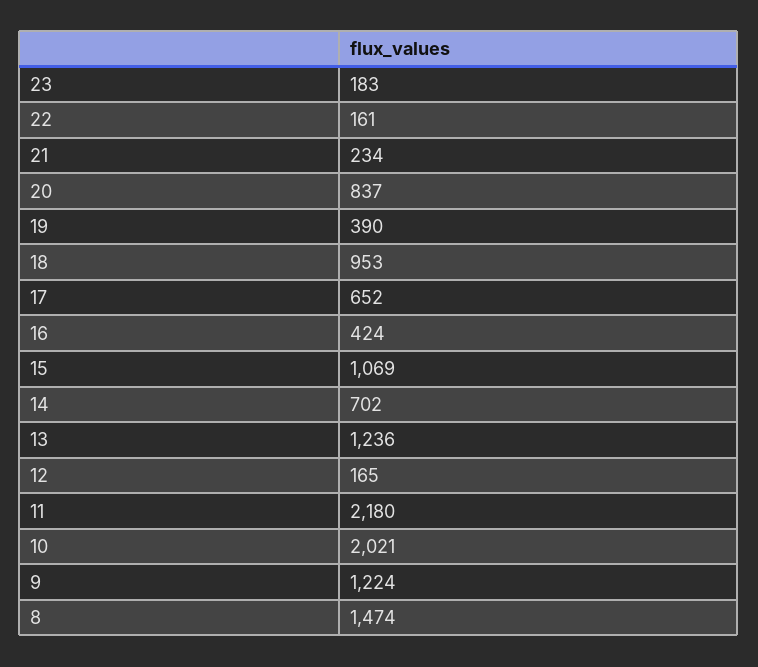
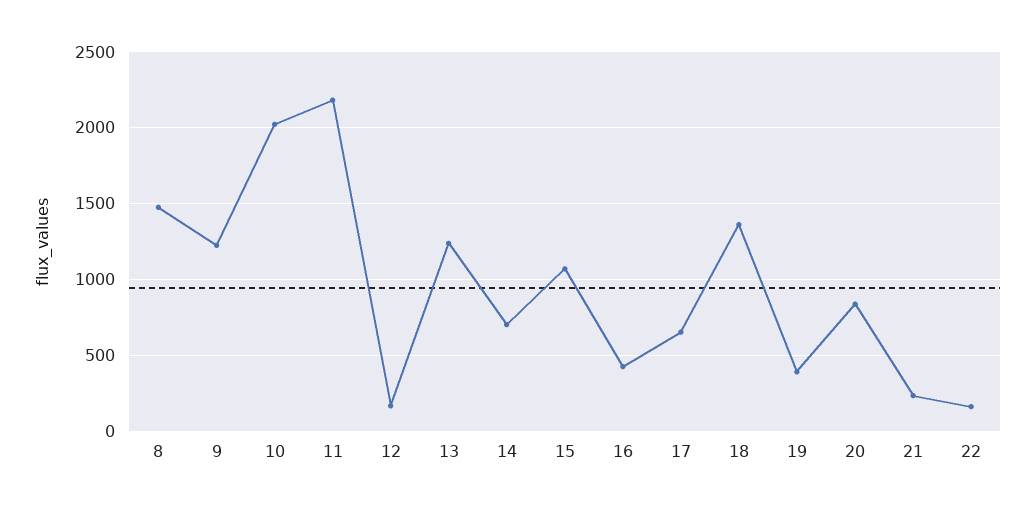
  {
-   "23": 183,
    "22": 161,
    "21": 234,
    "20": 837,
    "19": 390,
-   "18": 953,
+   "18": 1350,
    "17": 652,
    "16": 424,
    "15": 1069,
    "14": 702,
    "13": 1236,
    "12": 165,
    "11": 2180,
    "10": 2021,
    "9": 1224,
    "8": 1474
  }

